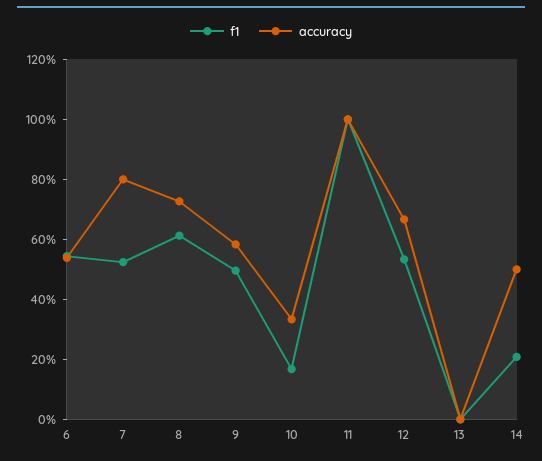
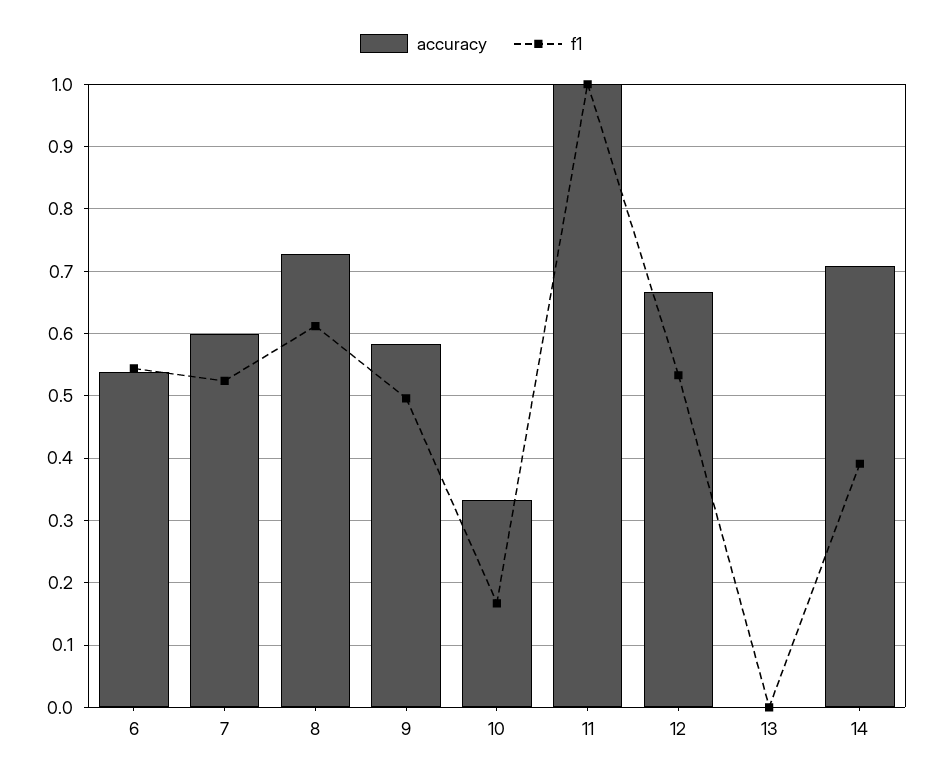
  {
    "f1": {
      "6": 0.54,
      "7": 0.52,
      "8": 0.61,
      "9": 0.5,
      "10": 0.17,
      "11": 1,
      "12": 0.53,
      "13": 0,
-     "14": 0.2
+     "14": 0.39
    },
    "accuracy": {
      "6": 0.54,
-     "7": 0.8,
+     "7": 0.6,
      "8": 0.73,
      "9": 0.58,
      "10": 0.33,
      "11": 1,
      "12": 0.67,
      "13": 0,
-     "14": 0.5
+     "14": 0.71
    }
  }

